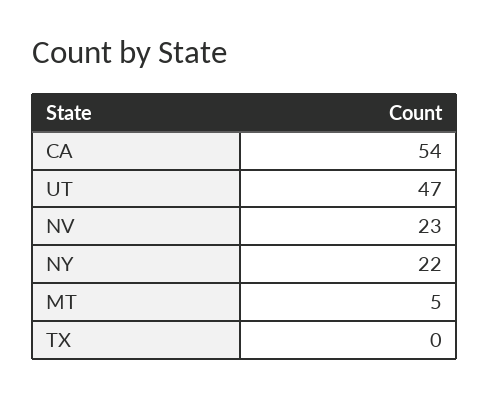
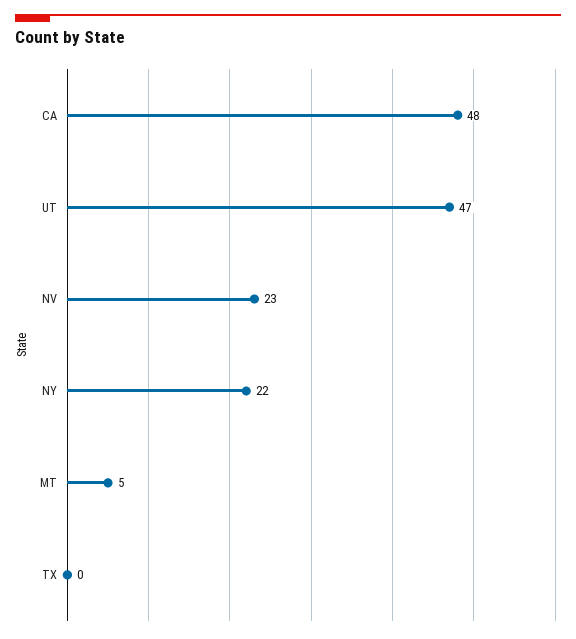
  {
-   "CA": 54,
+   "CA": 48,
    "UT": 47,
    "NV": 23,
    "NY": 22,
    "MT": 5,
    "TX": 0
  }

